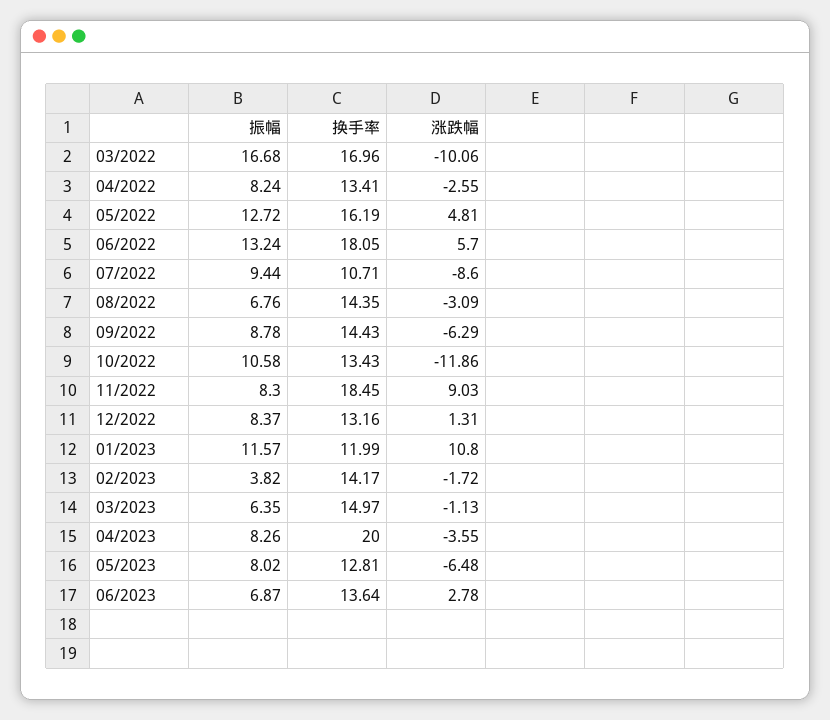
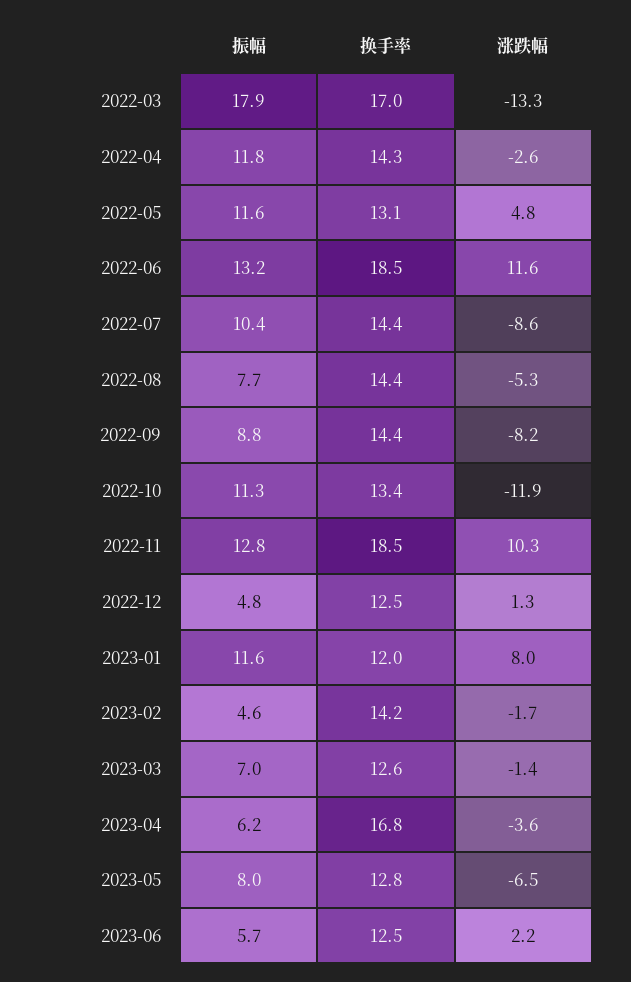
  {
    "振幅": {
-     "03/2022": 16.68,
+     "03/2022": 17.9,
-     "04/2022": 8.24,
+     "04/2022": 11.8,
-     "05/2022": 12.72,
+     "05/2022": 11.6,
      "06/2022": 13.24,
-     "07/2022": 9.44,
+     "07/2022": 10.4,
-     "08/2022": 6.76,
+     "08/2022": 7.7,
      "09/2022": 8.78,
-     "10/2022": 10.58,
+     "10/2022": 11.3,
-     "11/2022": 8.3,
+     "11/2022": 12.8,
-     "12/2022": 8.37,
+     "12/2022": 4.8,
      "01/2023": 11.57,
-     "02/2023": 3.82,
+     "02/2023": 4.6,
-     "03/2023": 6.35,
+     "03/2023": 7,
-     "04/2023": 8.26,
+     "04/2023": 6.2,
      "05/2023": 8.02,
-     "06/2023": 6.87
+     "06/2023": 5.7
    },
    "换手率": {
      "03/2022": 16.96,
-     "04/2022": 13.41,
+     "04/2022": 14.3,
-     "05/2022": 16.19,
+     "05/2022": 13.1,
-     "06/2022": 18.05,
+     "06/2022": 18.5,
-     "07/2022": 10.71,
+     "07/2022": 14.4,
      "08/2022": 14.35,
      "09/2022": 14.43,
      "10/2022": 13.43,
      "11/2022": 18.45,
-     "12/2022": 13.16,
+     "12/2022": 12.5,
      "01/2023": 11.99,
      "02/2023": 14.17,
-     "03/2023": 14.97,
+     "03/2023": 12.6,
-     "04/2023": 20,
+     "04/2023": 16.8,
      "05/2023": 12.81,
-     "06/2023": 13.64
+     "06/2023": 12.5
    },
    "涨跌幅": {
-     "03/2022": -10.06,
+     "03/2022": -13.3,
      "04/2022": -2.55,
      "05/2022": 4.81,
-     "06/2022": 5.7,
+     "06/2022": 11.6,
      "07/2022": -8.6,
-     "08/2022": -3.09,
+     "08/2022": -5.3,
-     "09/2022": -6.29,
+     "09/2022": -8.2,
      "10/2022": -11.86,
-     "11/2022": 9.03,
+     "11/2022": 10.3,
      "12/2022": 1.31,
-     "01/2023": 10.8,
+     "01/2023": 8,
      "02/2023": -1.72,
-     "03/2023": -1.13,
+     "03/2023": -1.4,
      "04/2023": -3.55,
      "05/2023": -6.48,
-     "06/2023": 2.78
+     "06/2023": 2.2
    }
  }

